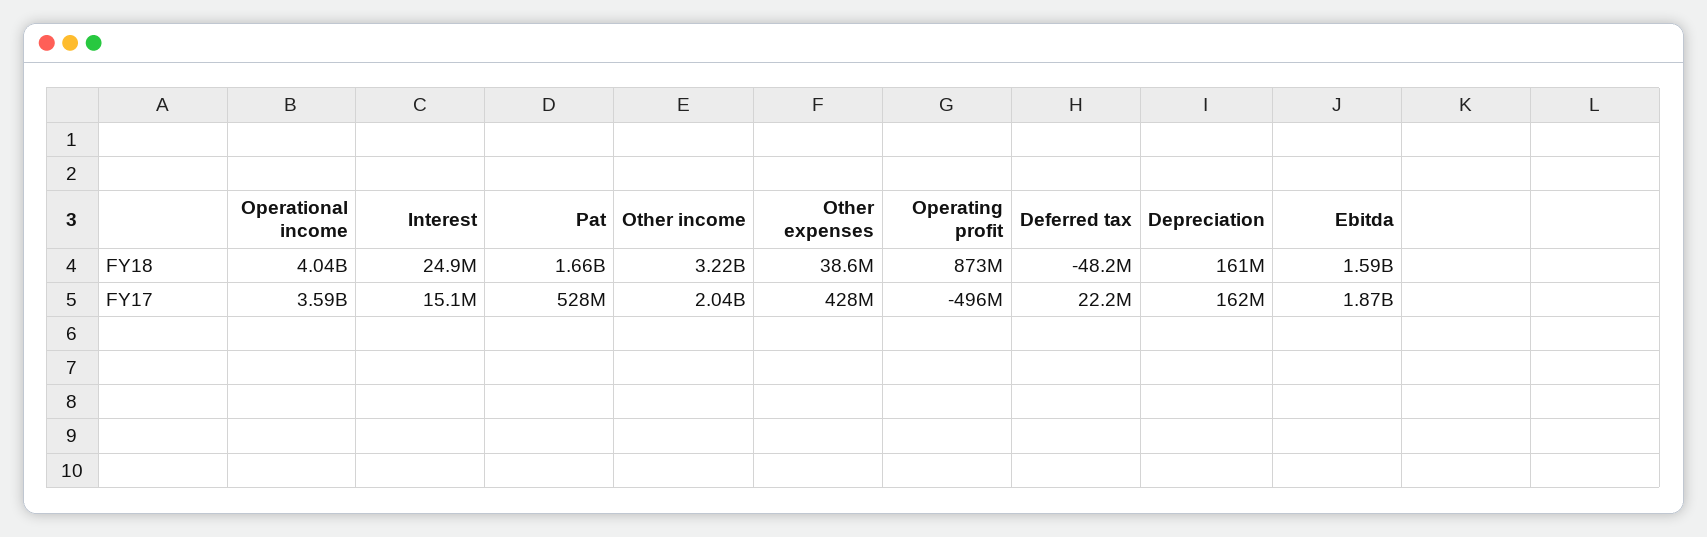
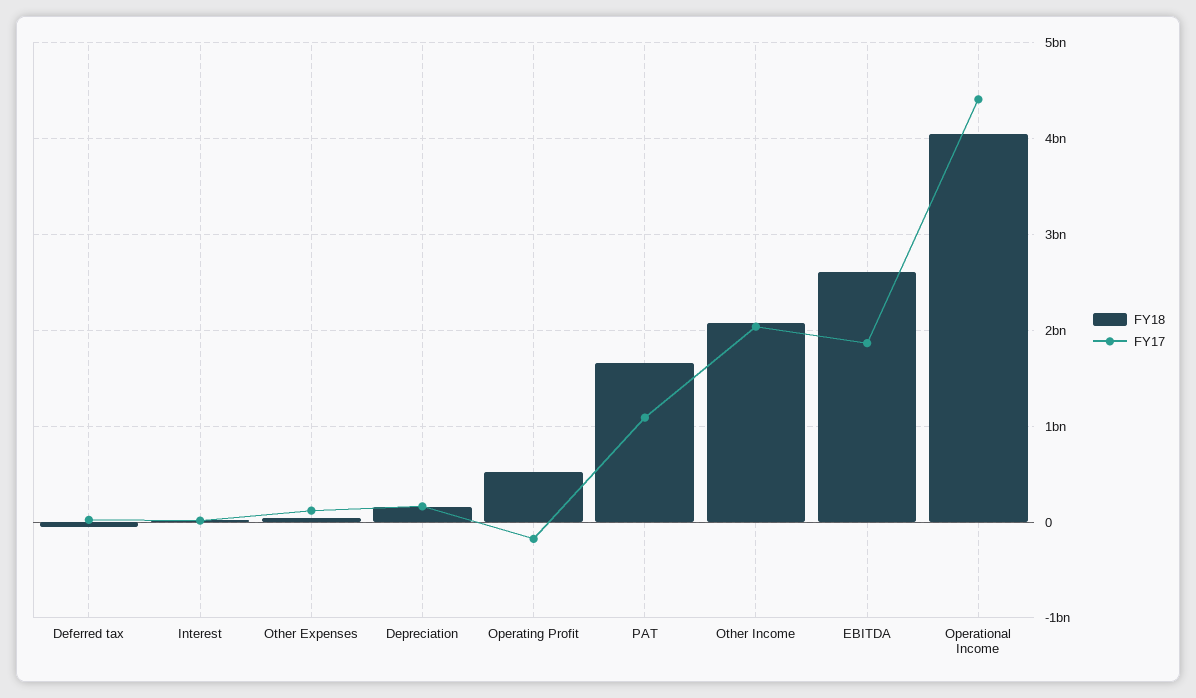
  {
    "FY18": {
      "Operational income": 4040000000,
      "Interest": 24900000,
      "Pat": 1660000000,
-     "Other income": 3220000000,
+     "Other income": 2100000000,
      "Other expenses": 38600000,
-     "Operating profit": 873000000,
+     "Operating profit": 500000000,
      "Deferred tax": -48200000,
      "Depreciation": 161000000,
-     "Ebitda": 1590000000
+     "Ebitda": 2600000000
    },
    "FY17": {
-     "Operational income": 3590000000,
+     "Operational income": 4400000000,
      "Interest": 15100000,
-     "Pat": 528000000,
+     "Pat": 1100000000,
      "Other income": 2040000000,
-     "Other expenses": 428000000,
+     "Other expenses": 100000000,
-     "Operating profit": -496000000,
+     "Operating profit": -200000000,
      "Deferred tax": 22200000,
      "Depreciation": 162000000,
      "Ebitda": 1870000000
    }
  }

